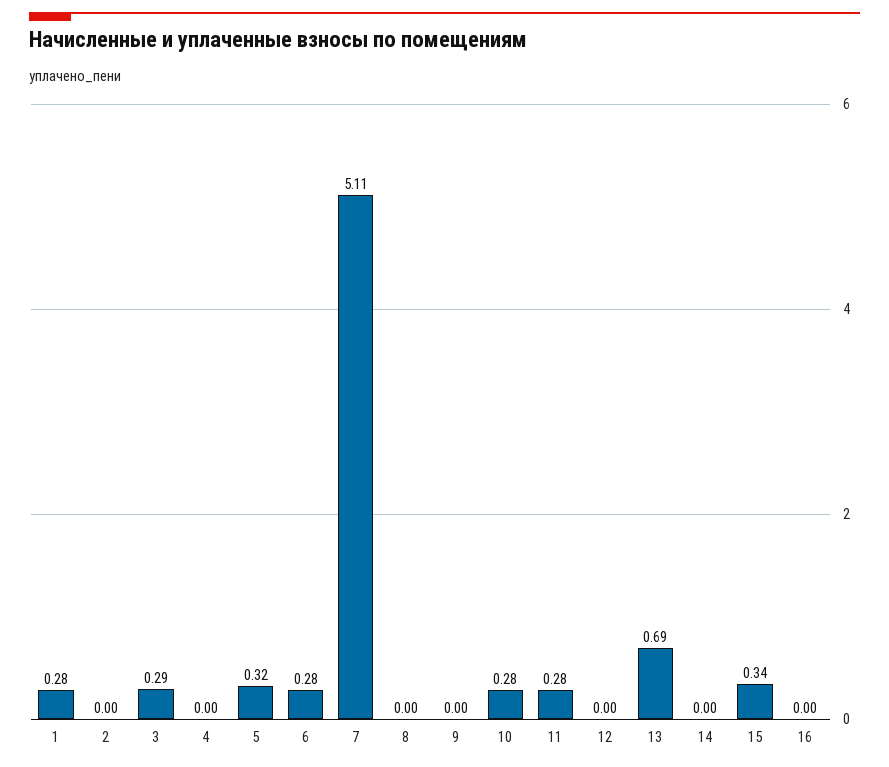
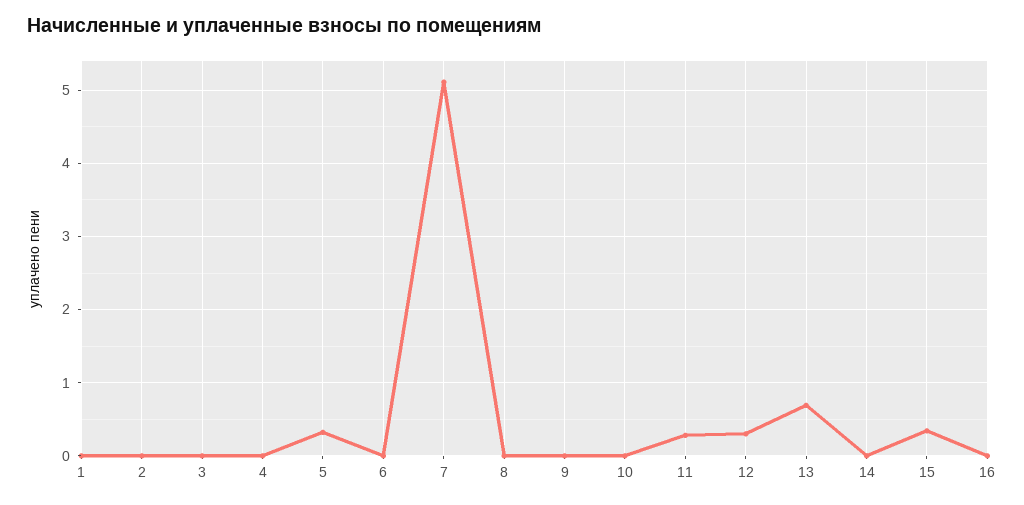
  {
-   "1": 0.28,
+   "1": 0,
    "2": 0,
-   "3": 0.29,
+   "3": 0,
    "4": 0,
    "5": 0.32,
-   "6": 0.28,
+   "6": 0,
    "7": 5.11,
    "8": 0,
    "9": 0,
-   "10": 0.28,
+   "10": 0,
    "11": 0.28,
-   "12": 0,
+   "12": 0.3,
    "13": 0.69,
    "14": 0,
    "15": 0.34,
    "16": 0
  }

